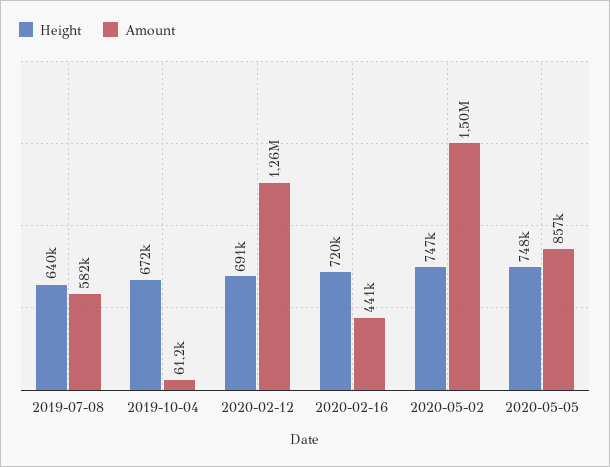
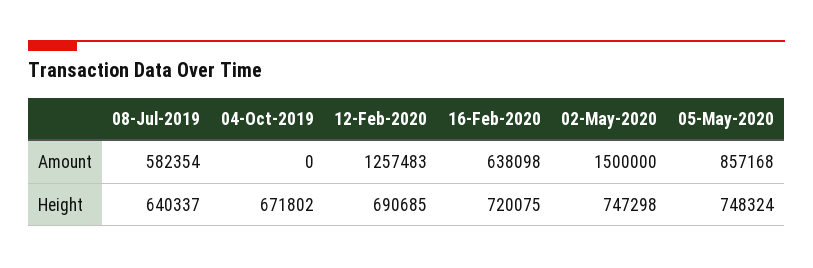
  {
    "Height": {
      "2019-07-08": 640337,
      "2019-10-04": 671802,
      "2020-02-12": 690685,
      "2020-02-16": 720075,
      "2020-05-02": 747298,
      "2020-05-05": 748324
    },
    "Amount": {
      "2019-07-08": 582354,
-     "2019-10-04": 61200,
+     "2019-10-04": 0,
      "2020-02-12": 1257483,
-     "2020-02-16": 441000,
+     "2020-02-16": 638098,
      "2020-05-02": 1500000,
      "2020-05-05": 857168
    }
  }

